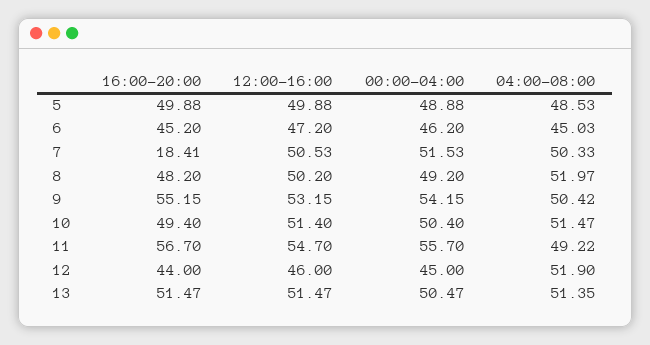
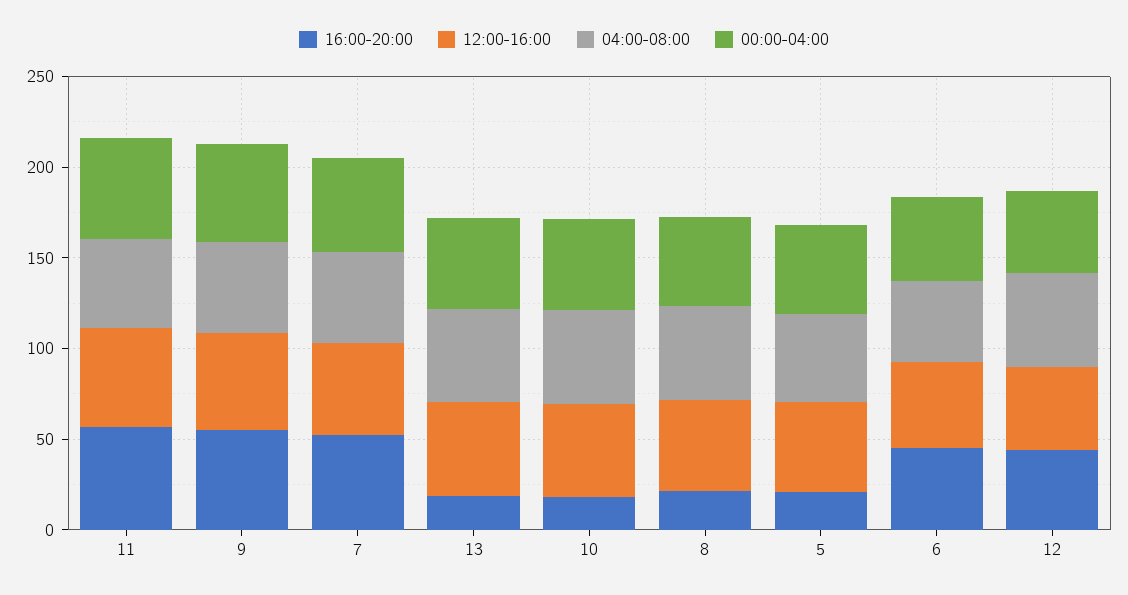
  {
    "16:00-20:00": {
-     "5": 49.88,
+     "5": 20,
      "6": 45.2,
-     "7": 18.41,
+     "7": 50,
-     "8": 48.2,
+     "8": 20,
      "9": 55.15,
-     "10": 49.4,
+     "10": 20,
      "11": 56.7,
      "12": 44,
-     "13": 51.47
+     "13": 20
    },
    "12:00-16:00": {
      "5": 49.88,
      "6": 47.2,
      "7": 50.53,
      "8": 50.2,
      "9": 53.15,
      "10": 51.4,
      "11": 54.7,
      "12": 46,
      "13": 51.47
    },
    "00:00-04:00": {
      "5": 48.88,
      "6": 46.2,
      "7": 51.53,
      "8": 49.2,
      "9": 54.15,
      "10": 50.4,
      "11": 55.7,
      "12": 45,
      "13": 50.47
    },
    "04:00-08:00": {
      "5": 48.53,
      "6": 45.03,
      "7": 50.33,
      "8": 51.97,
      "9": 50.42,
      "10": 51.47,
      "11": 49.22,
      "12": 51.9,
      "13": 51.35
    }
  }

